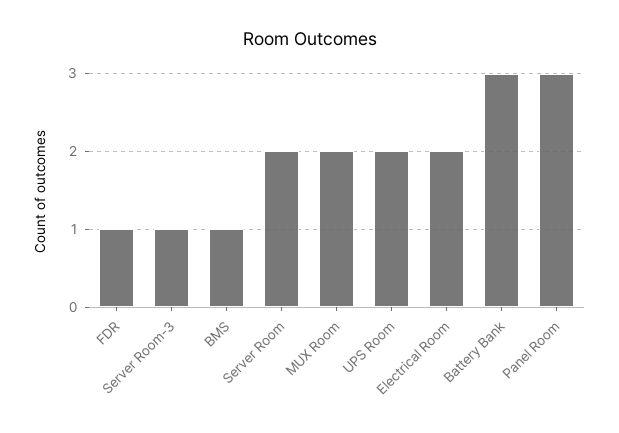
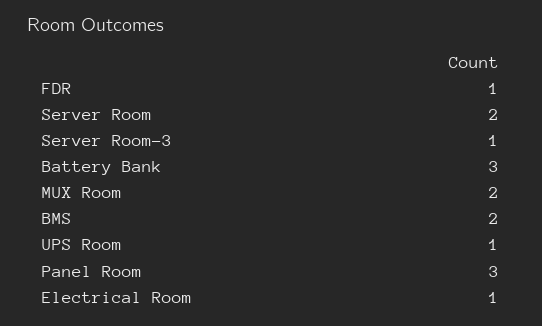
  {
    "FDR": 1,
    "Server Room-3": 1,
-   "BMS": 1,
+   "BMS": 2,
    "Server Room": 2,
    "MUX Room": 2,
-   "UPS Room": 2,
+   "UPS Room": 1,
-   "Electrical Room": 2,
+   "Electrical Room": 1,
    "Battery Bank": 3,
    "Panel Room": 3
  }

